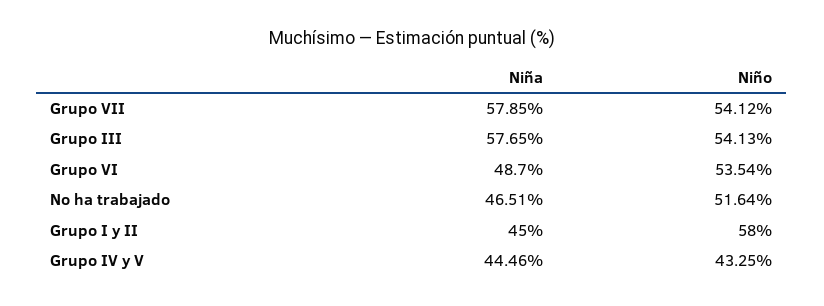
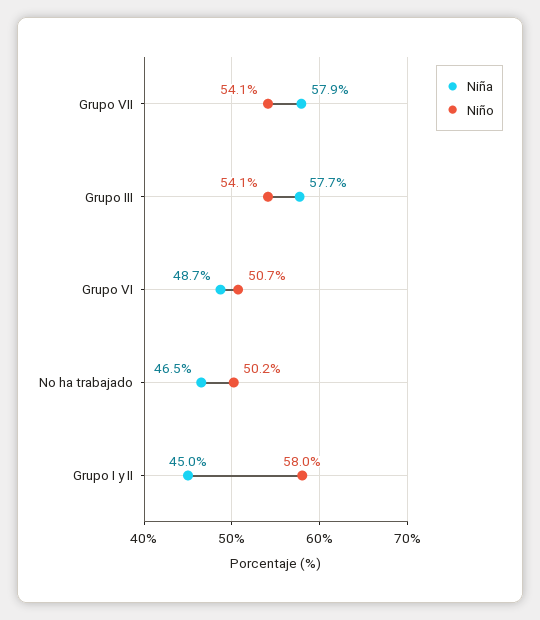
  {
    "Niña": {
      "Grupo VII": 57.85,
      "Grupo III": 57.65,
      "Grupo VI": 48.7,
      "No ha trabajado": 46.51,
-     "Grupo I y II": 45,
+     "Grupo I y II": 45
-     "Grupo IV y V": 44.46
    },
    "Niño": {
      "Grupo VII": 54.12,
      "Grupo III": 54.13,
-     "Grupo VI": 53.54,
+     "Grupo VI": 50.7,
-     "No ha trabajado": 51.64,
+     "No ha trabajado": 50.2,
-     "Grupo I y II": 58,
+     "Grupo I y II": 58
-     "Grupo IV y V": 43.25
    }
  }

